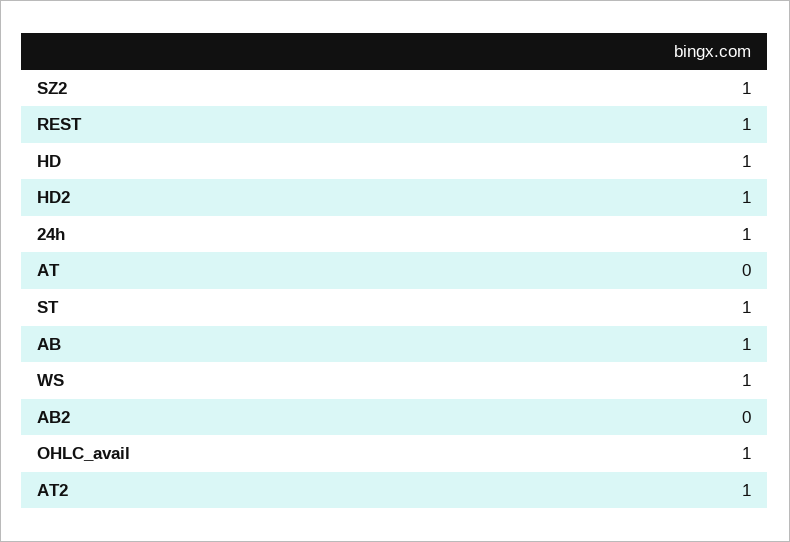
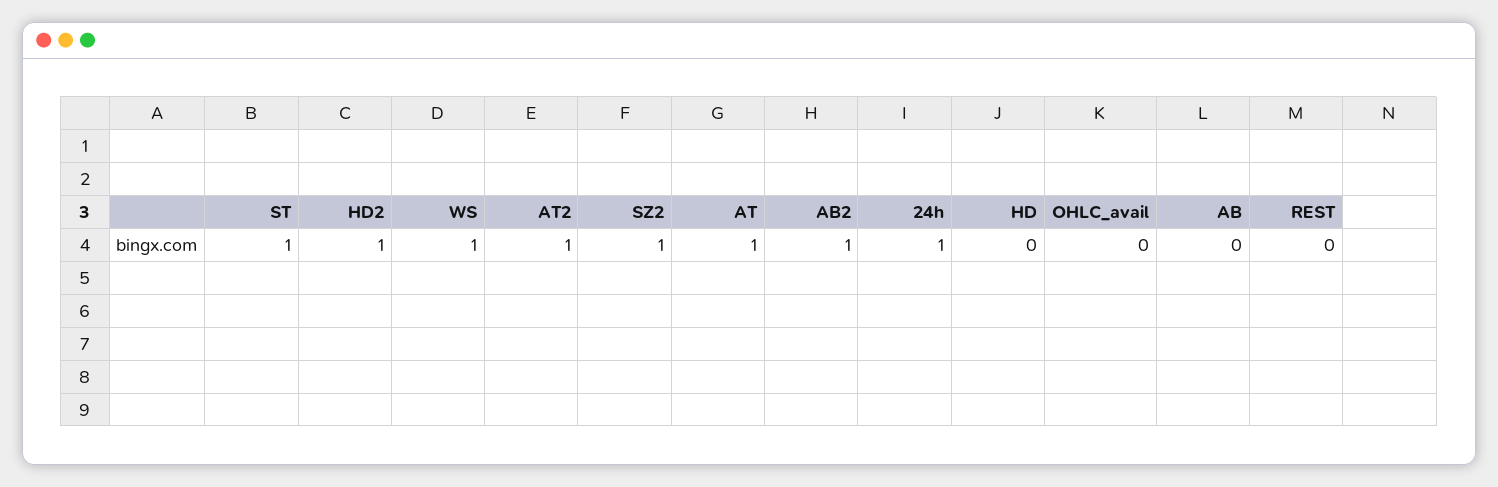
  {
    "SZ2": 1,
-   "REST": 1,
+   "REST": 0,
-   "HD": 1,
+   "HD": 0,
    "HD2": 1,
    "24h": 1,
-   "AT": 0,
+   "AT": 1,
    "ST": 1,
-   "AB": 1,
+   "AB": 0,
    "WS": 1,
-   "AB2": 0,
+   "AB2": 1,
-   "OHLC_avail": 1,
+   "OHLC_avail": 0,
    "AT2": 1
  }

